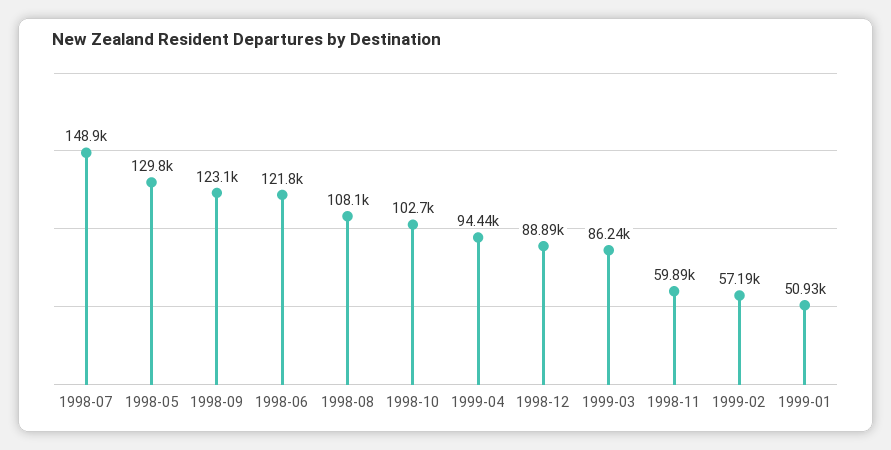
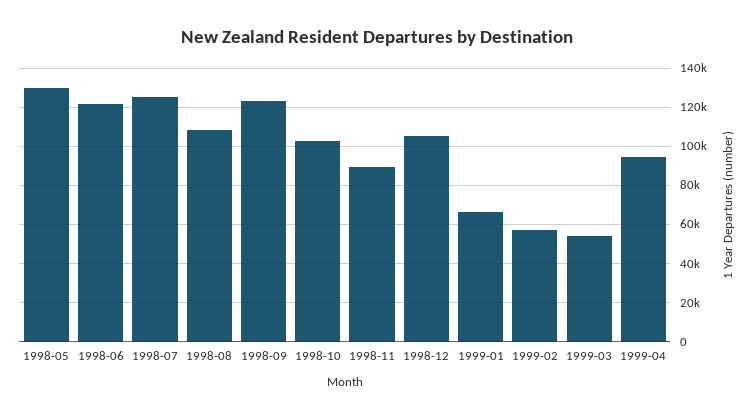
  {
-   "1998-07": 148900,
+   "1998-07": 125000,
    "1998-05": 129800,
    "1998-09": 123100,
    "1998-06": 121800,
    "1998-08": 108100,
    "1998-10": 102700,
    "1999-04": 94440,
-   "1998-12": 88890,
+   "1998-12": 105000,
-   "1999-03": 86240,
+   "1999-03": 55000,
-   "1998-11": 59890,
+   "1998-11": 90000,
    "1999-02": 57190,
-   "1999-01": 50930
+   "1999-01": 65000
  }

